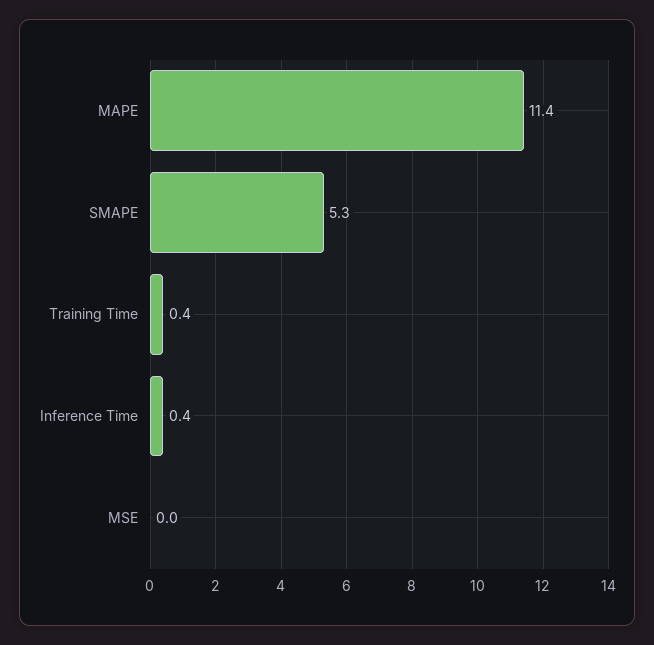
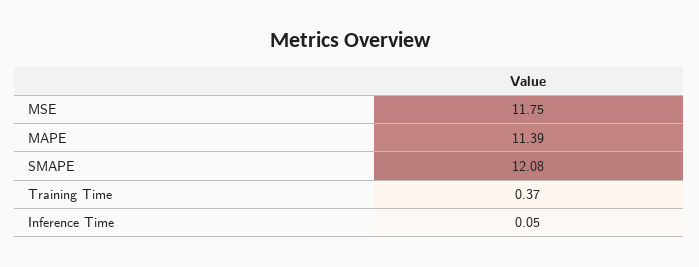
  {
    "MAPE": 11.39,
-   "SMAPE": 5.3,
+   "SMAPE": 12.08,
    "Training Time": 0.37,
-   "Inference Time": 0.4,
+   "Inference Time": 0.05,
-   "MSE": 0
+   "MSE": 11.75
  }

